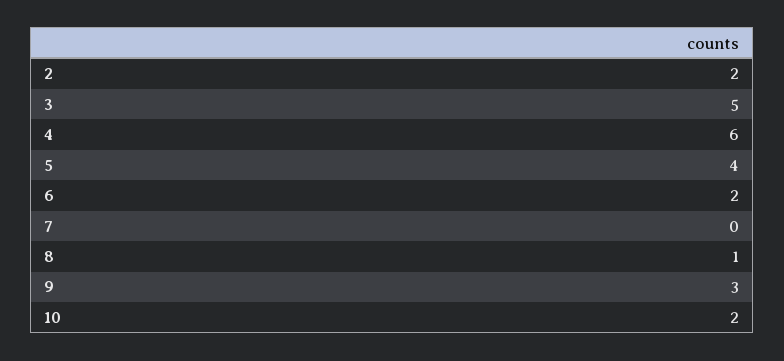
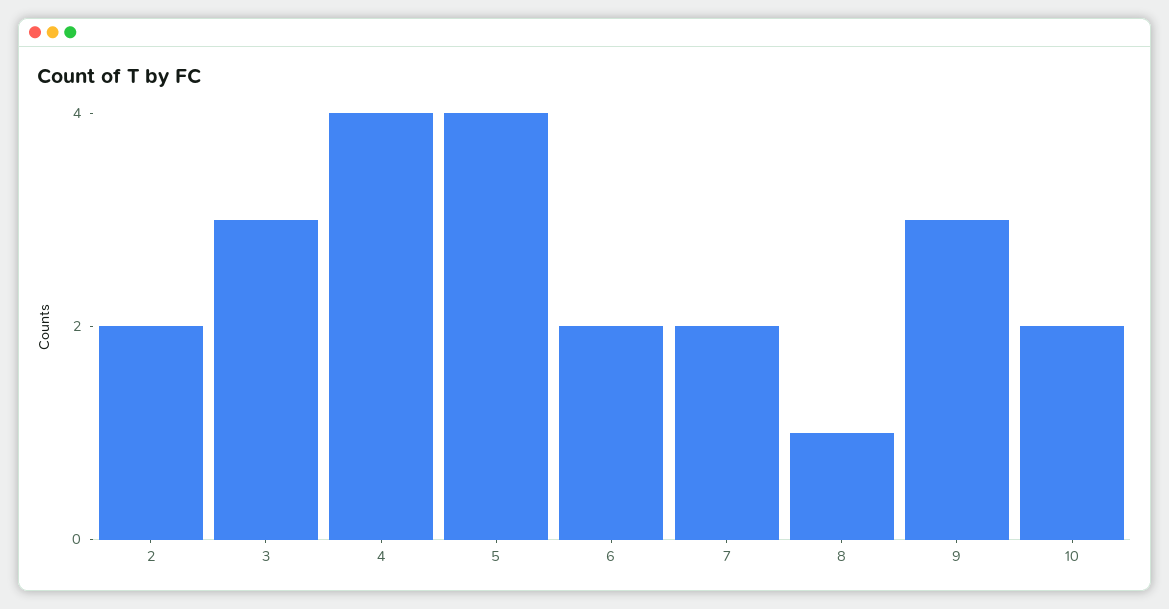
  {
    "2": 2,
-   "3": 5,
+   "3": 3,
-   "4": 6,
+   "4": 4,
    "5": 4,
    "6": 2,
-   "7": 0,
+   "7": 2,
    "8": 1,
    "9": 3,
    "10": 2
  }

